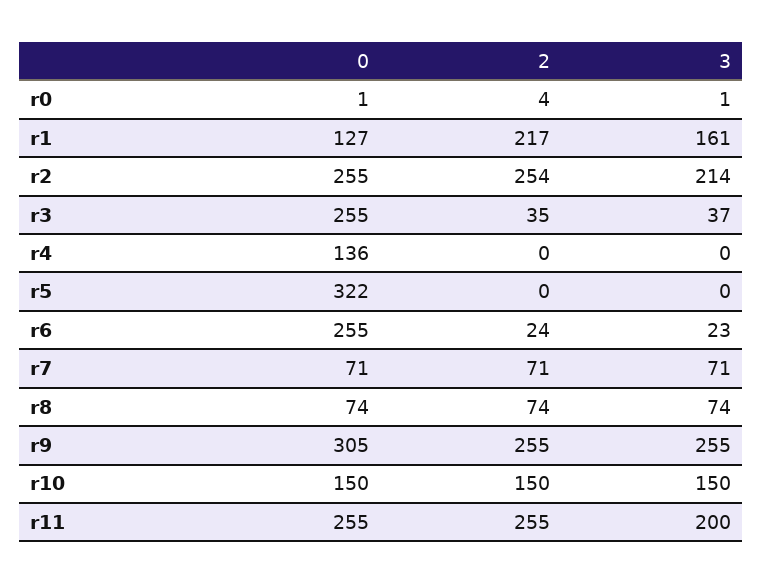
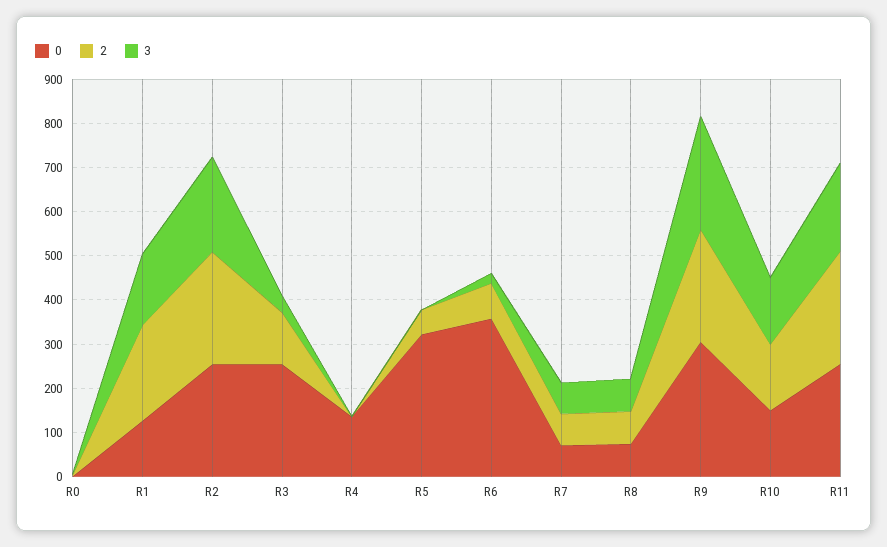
  {
    "0": {
      "r0": 1,
      "r1": 127,
      "r2": 255,
      "r3": 255,
      "r4": 136,
      "r5": 322,
-     "r6": 255,
+     "r6": 360,
      "r7": 71,
      "r8": 74,
      "r9": 305,
      "r10": 150,
      "r11": 255
    },
    "2": {
      "r0": 4,
      "r1": 217,
      "r2": 254,
-     "r3": 35,
+     "r3": 120,
      "r4": 0,
-     "r5": 0,
+     "r5": 60,
-     "r6": 24,
+     "r6": 80,
      "r7": 71,
      "r8": 74,
      "r9": 255,
      "r10": 150,
      "r11": 255
    },
    "3": {
      "r0": 1,
      "r1": 161,
      "r2": 214,
      "r3": 37,
      "r4": 0,
      "r5": 0,
      "r6": 23,
      "r7": 71,
      "r8": 74,
      "r9": 255,
      "r10": 150,
      "r11": 200
    }
  }

